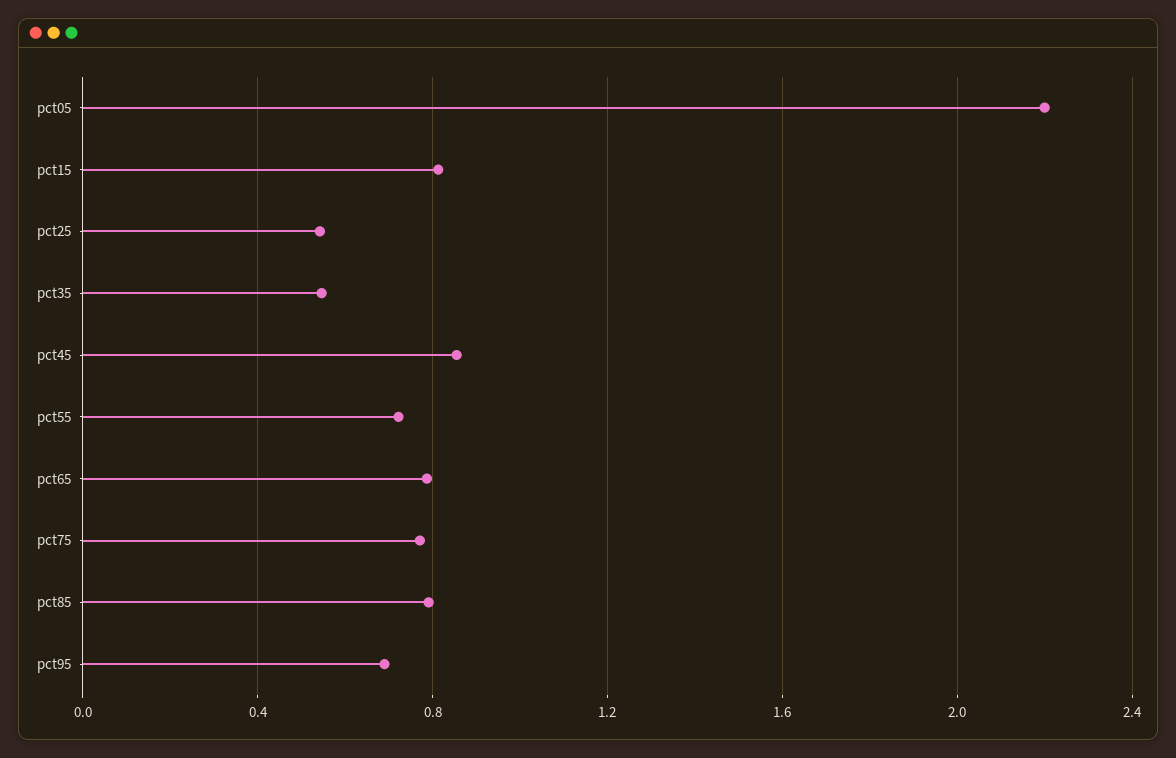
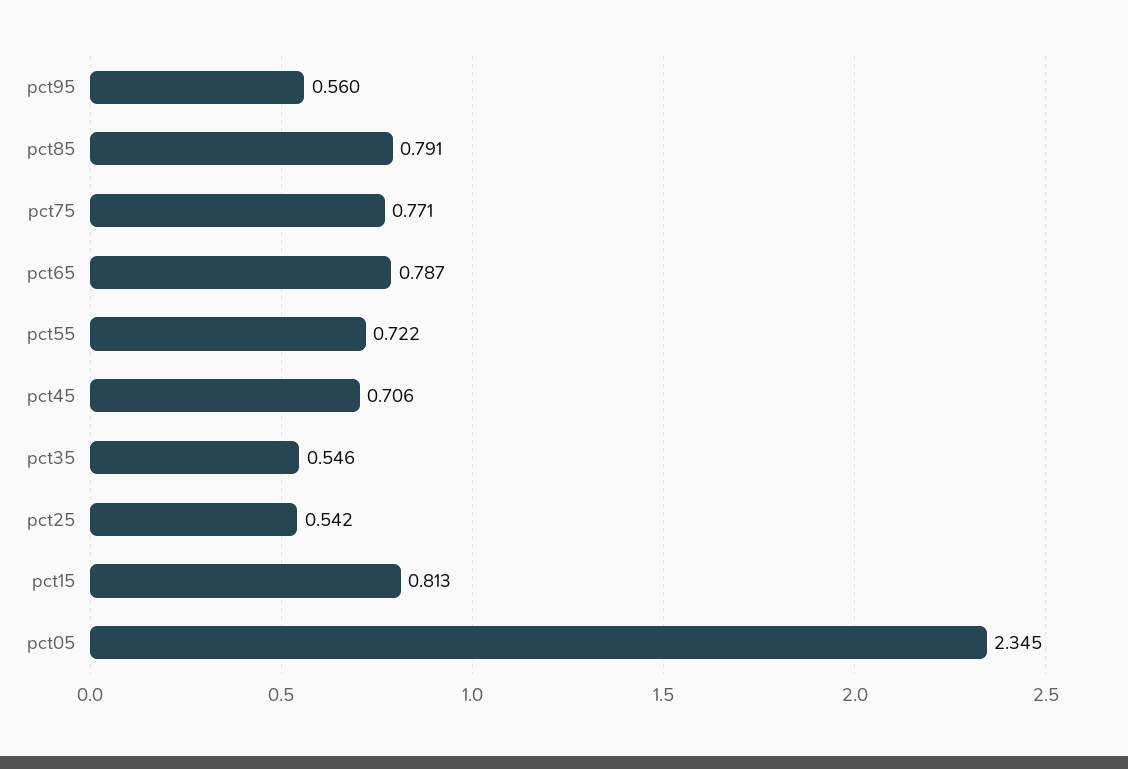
  {
-   "pct05": 2.2,
+   "pct05": 2.345,
    "pct15": 0.813,
    "pct25": 0.542,
    "pct35": 0.546,
-   "pct45": 0.85,
+   "pct45": 0.706,
    "pct55": 0.722,
    "pct65": 0.787,
    "pct75": 0.771,
    "pct85": 0.791,
-   "pct95": 0.7
+   "pct95": 0.56
  }

